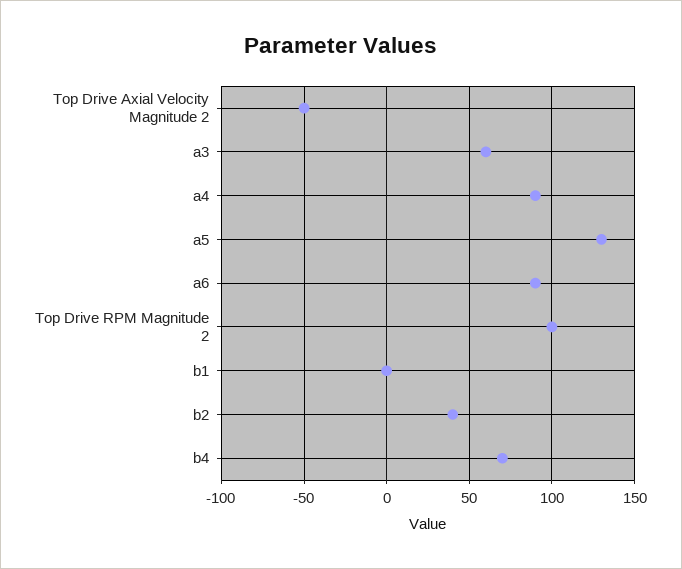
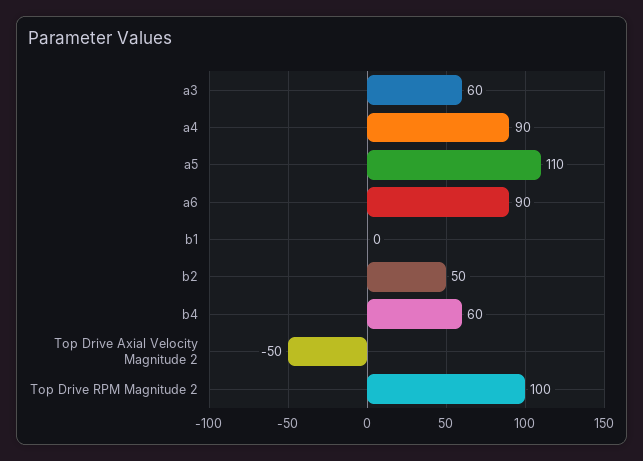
  {
    "Top Drive Axial Velocity Magnitude 2": -50,
    "a3": 60,
    "a4": 90,
-   "a5": 130,
+   "a5": 110,
    "a6": 90,
    "Top Drive RPM Magnitude 2": 100,
    "b1": 0,
-   "b2": 40,
+   "b2": 50,
-   "b4": 70
+   "b4": 60
  }

